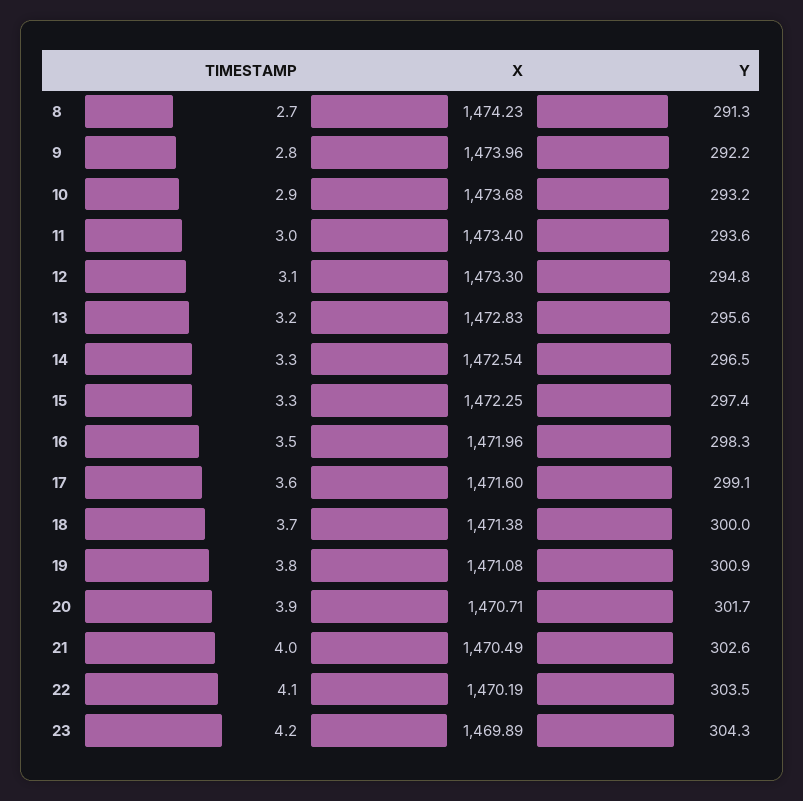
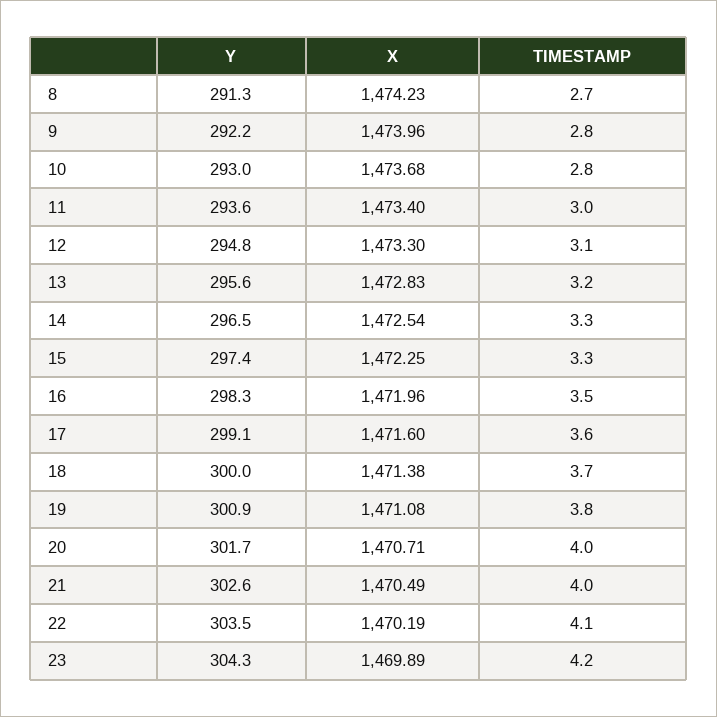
  {
    "TIMESTAMP": {
      "8": 2.7,
      "9": 2.8,
-     "10": 2.9,
+     "10": 2.8,
      "11": 3,
      "12": 3.1,
      "13": 3.2,
      "14": 3.3,
      "15": 3.3,
      "16": 3.5,
      "17": 3.6,
      "18": 3.7,
      "19": 3.8,
-     "20": 3.9,
+     "20": 4,
      "21": 4,
      "22": 4.1,
      "23": 4.2
    },
    "X": {
      "8": 1474.23,
      "9": 1473.96,
      "10": 1473.68,
      "11": 1473.4,
      "12": 1473.3,
      "13": 1472.83,
      "14": 1472.54,
      "15": 1472.25,
      "16": 1471.96,
      "17": 1471.6,
      "18": 1471.38,
      "19": 1471.08,
      "20": 1470.71,
      "21": 1470.49,
      "22": 1470.19,
      "23": 1469.89
    },
    "Y": {
      "8": 291.3,
      "9": 292.2,
-     "10": 293.2,
+     "10": 293,
      "11": 293.6,
      "12": 294.8,
      "13": 295.6,
      "14": 296.5,
      "15": 297.4,
      "16": 298.3,
      "17": 299.1,
      "18": 300,
      "19": 300.9,
      "20": 301.7,
      "21": 302.6,
      "22": 303.5,
      "23": 304.3
    }
  }

